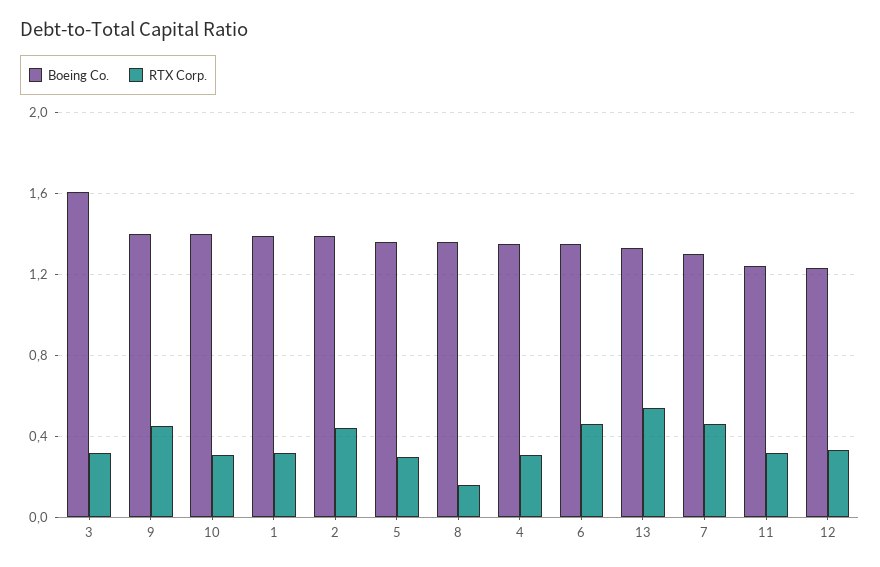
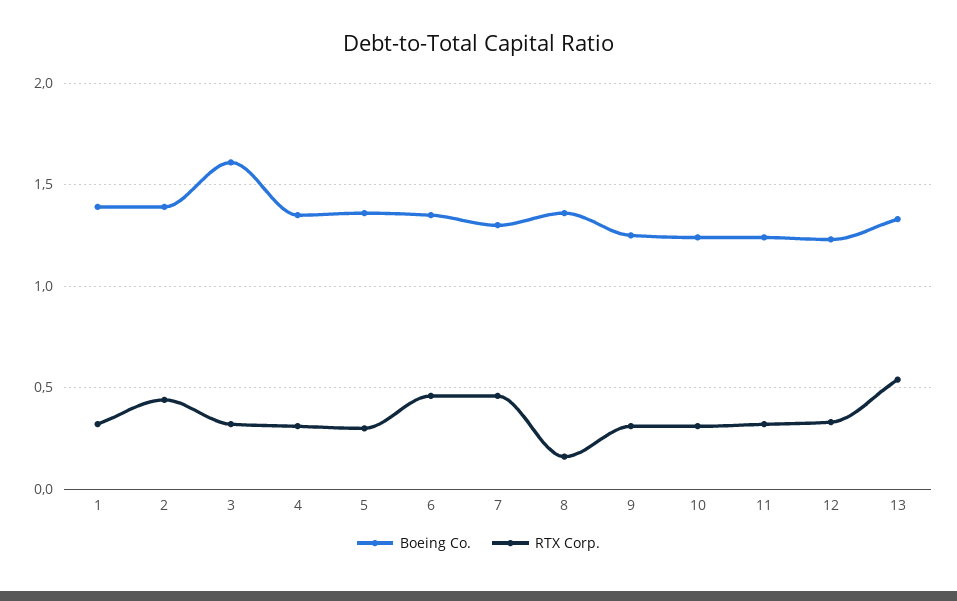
  {
    "Boeing Co.": {
      "3": 1.6,
-     "9": 1.4,
+     "9": 1.25,
-     "10": 1.4,
+     "10": 1.25,
      "1": 1.4,
      "2": 1.4,
      "5": 1.35,
      "8": 1.35,
      "4": 1.35,
      "6": 1.35,
      "13": 1.35,
      "7": 1.3,
      "11": 1.25,
      "12": 1.25
    },
    "RTX Corp.": {
      "3": 0.3,
-     "9": 0.45,
+     "9": 0.3,
      "10": 0.3,
      "1": 0.3,
      "2": 0.45,
      "5": 0.3,
      "8": 0.15,
      "4": 0.3,
      "6": 0.45,
      "13": 0.55,
      "7": 0.45,
      "11": 0.3,
      "12": 0.35
    }
  }

